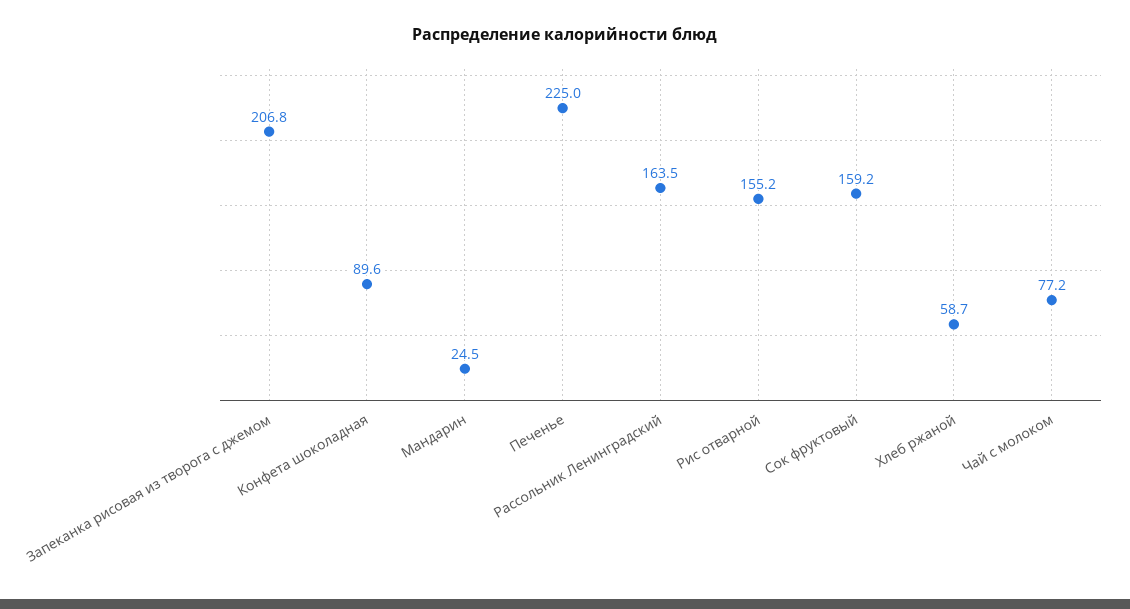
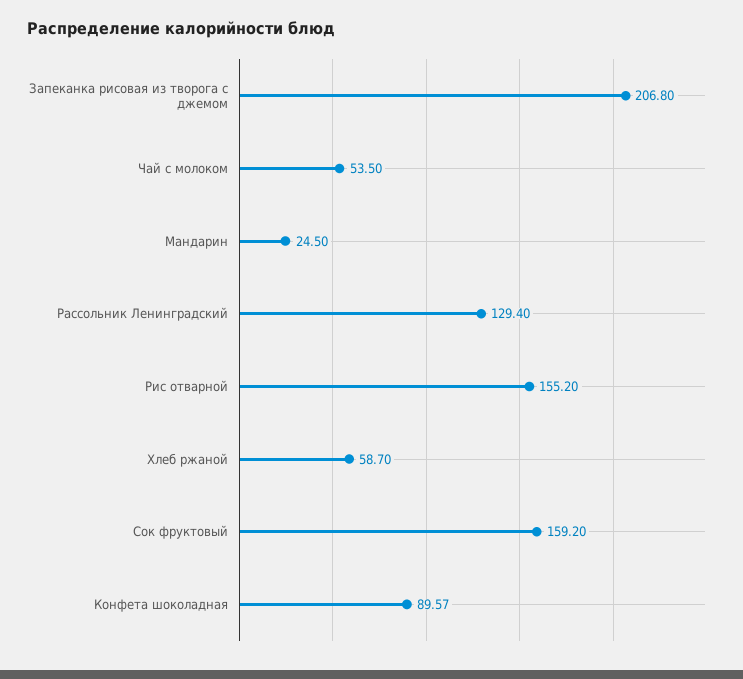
  {
    "Запеканка рисовая из творога с джемом": 206.8,
    "Конфета шоколадная": 89.57,
    "Мандарин": 24.5,
-   "Печенье": 225,
-   "Рассольник Ленинградский": 163.5,
+   "Рассольник Ленинградский": 129.4,
    "Рис отварной": 155.2,
    "Сок фруктовый": 159.2,
    "Хлеб ржаной": 58.7,
-   "Чай с молоком": 77.2
+   "Чай с молоком": 53.5
  }

